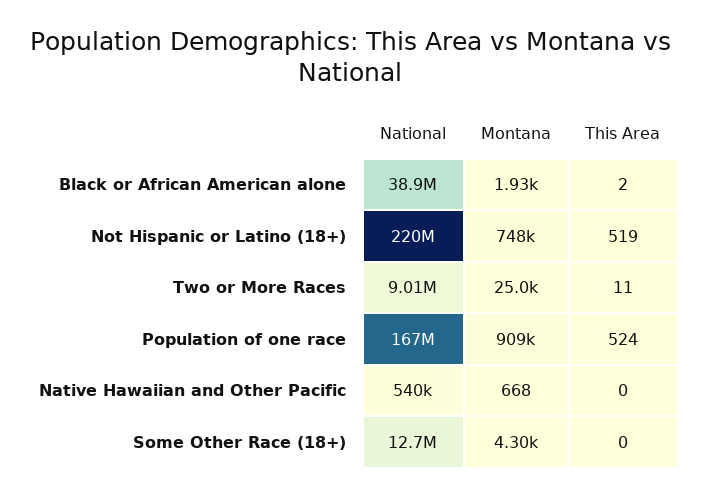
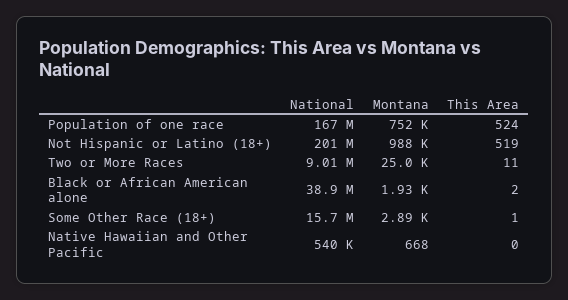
  {
    "National": {
      "Black or African American alone": 38900000,
-     "Not Hispanic or Latino (18+)": 220000000,
+     "Not Hispanic or Latino (18+)": 201000000,
      "Two or More Races": 9010000,
      "Population of one race": 167000000,
      "Native Hawaiian and Other Pacific": 540000,
-     "Some Other Race (18+)": 12700000
+     "Some Other Race (18+)": 15700000
    },
    "Montana": {
      "Black or African American alone": 1930,
-     "Not Hispanic or Latino (18+)": 748000,
+     "Not Hispanic or Latino (18+)": 988000,
      "Two or More Races": 25000,
-     "Population of one race": 909000,
+     "Population of one race": 752000,
      "Native Hawaiian and Other Pacific": 668,
-     "Some Other Race (18+)": 4300
+     "Some Other Race (18+)": 2890
    },
    "This Area": {
      "Black or African American alone": 2,
      "Not Hispanic or Latino (18+)": 519,
      "Two or More Races": 11,
      "Population of one race": 524,
      "Native Hawaiian and Other Pacific": 0,
-     "Some Other Race (18+)": 0
+     "Some Other Race (18+)": 1
    }
  }

